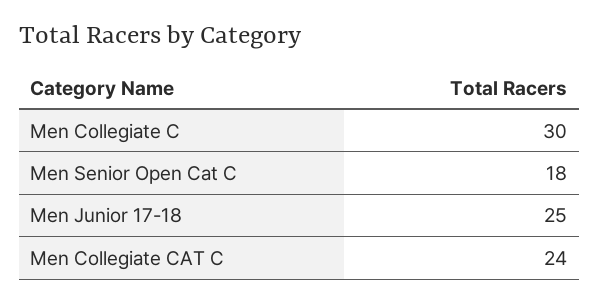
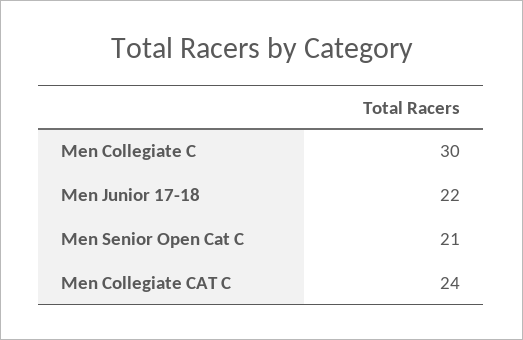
  {
    "Men Collegiate C": 30,
-   "Men Senior Open Cat C": 18,
+   "Men Senior Open Cat C": 21,
-   "Men Junior 17-18": 25,
+   "Men Junior 17-18": 22,
    "Men Collegiate CAT C": 24
  }

